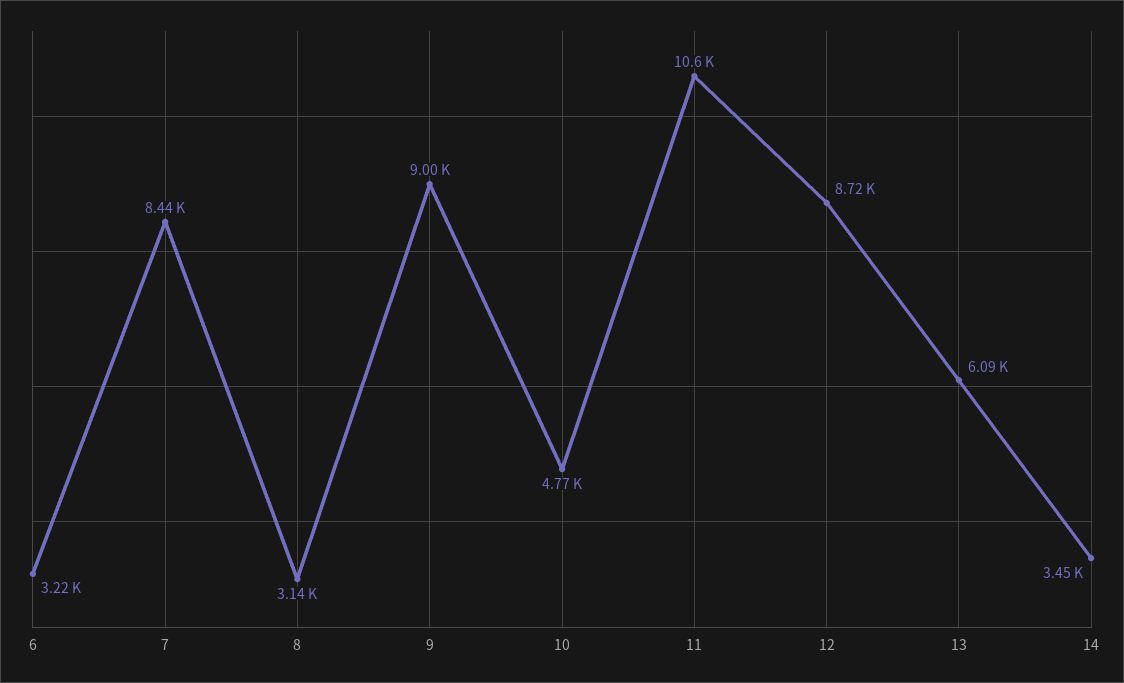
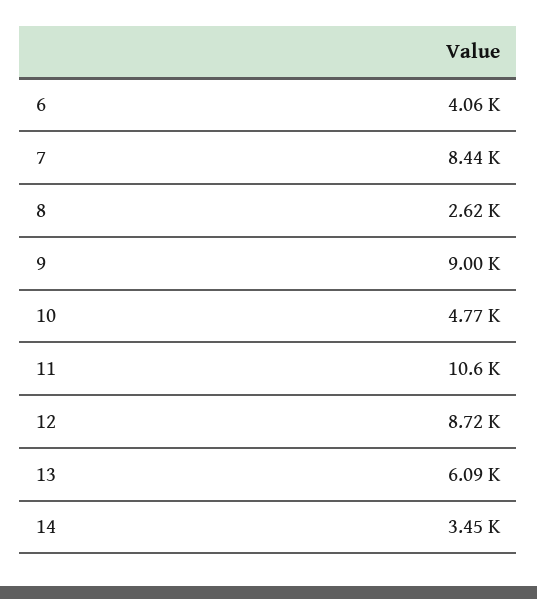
  {
-   "6": 3220,
+   "6": 4060,
    "7": 8440,
-   "8": 3140,
+   "8": 2620,
    "9": 9000,
    "10": 4770,
    "11": 10600,
    "12": 8720,
    "13": 6090,
    "14": 3450
  }

